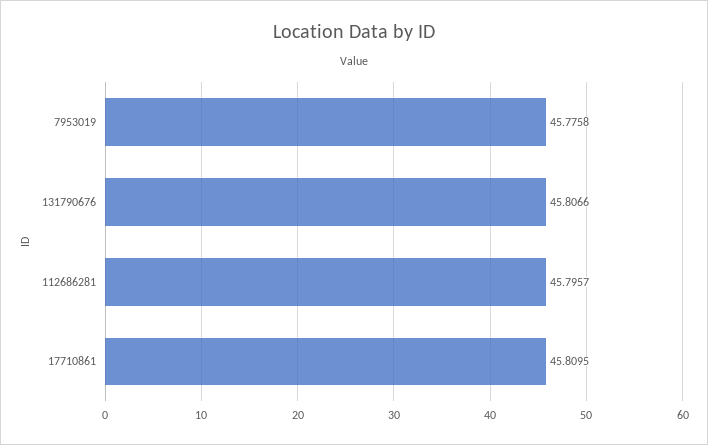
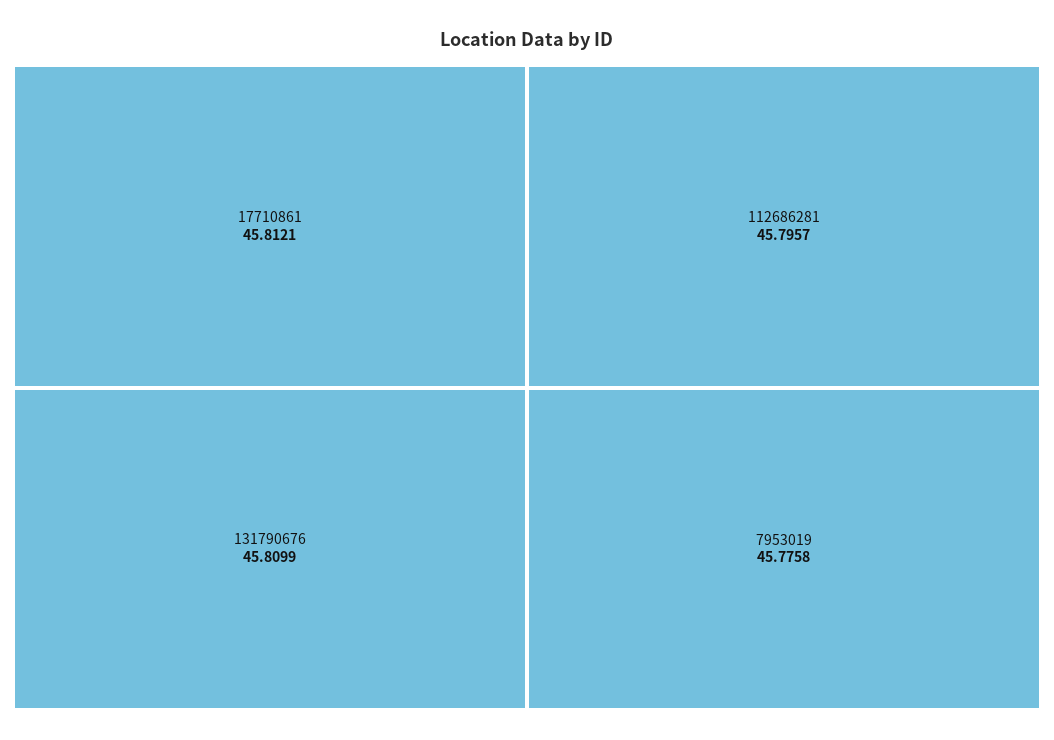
  {
    "7953019": 45.7758,
-   "131790676": 45.8066,
+   "131790676": 45.8099,
    "112686281": 45.7957,
-   "17710861": 45.8095
+   "17710861": 45.8121
  }

